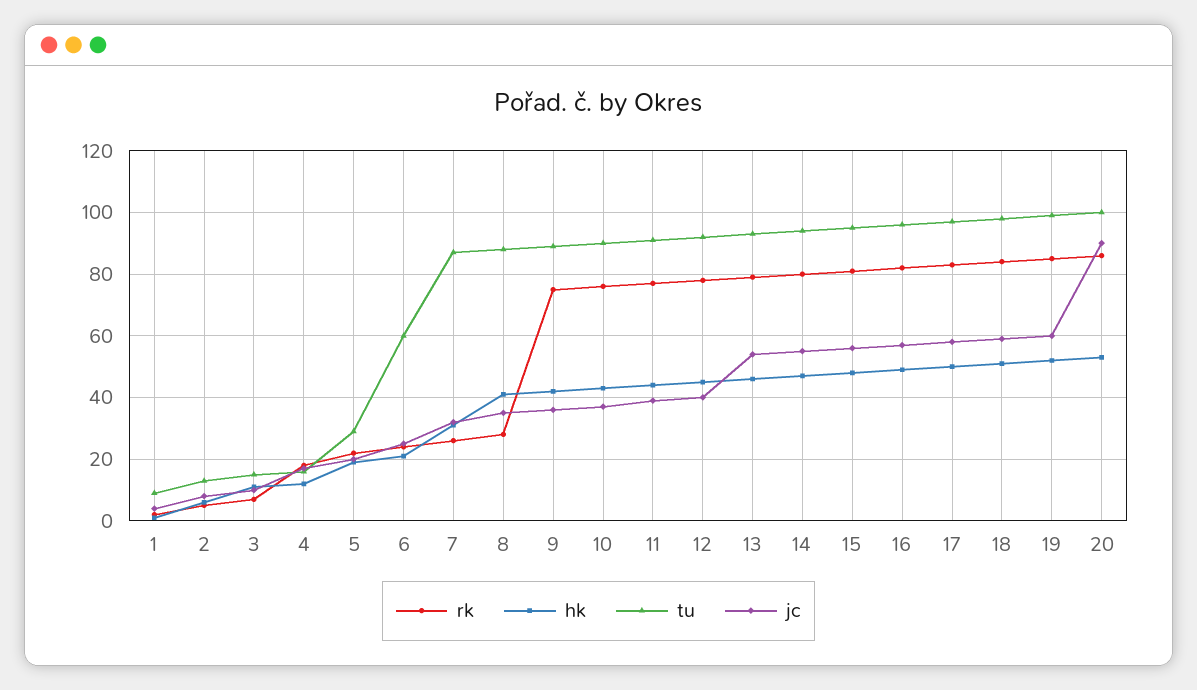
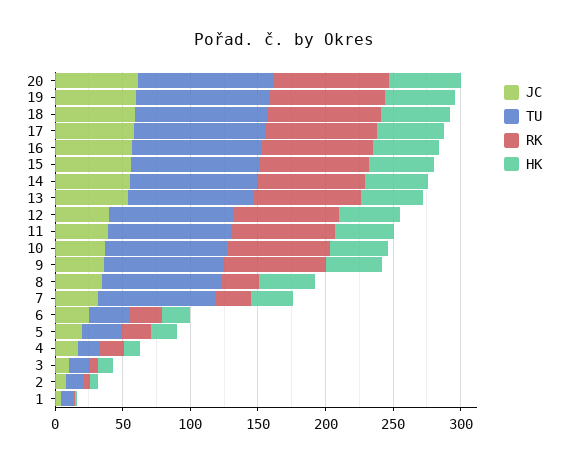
  {
    "rk": {
      "1": 0,
      "2": 5,
      "3": 5,
      "4": 20,
      "5": 20,
      "6": 25,
      "7": 25,
      "8": 30,
      "9": 75,
      "10": 75,
      "11": 75,
      "12": 80,
      "13": 80,
      "14": 80,
      "15": 80,
      "16": 80,
      "17": 85,
      "18": 85,
      "19": 85,
      "20": 85
    },
    "hk": {
      "1": 0,
      "2": 5,
      "3": 10,
      "4": 10,
      "5": 20,
      "6": 20,
      "7": 30,
      "8": 40,
      "9": 40,
      "10": 45,
      "11": 45,
      "12": 45,
      "13": 45,
      "14": 45,
      "15": 50,
      "16": 50,
      "17": 50,
      "18": 50,
      "19": 50,
      "20": 55
    },
    "tu": {
      "1": 10,
      "2": 15,
      "3": 15,
      "4": 15,
      "5": 30,
-     "6": 60,
+     "6": 30,
      "7": 85,
      "8": 90,
      "9": 90,
      "10": 90,
      "11": 90,
      "12": 90,
      "13": 95,
      "14": 95,
      "15": 95,
      "16": 95,
      "17": 95,
      "18": 100,
      "19": 100,
      "20": 100
    },
    "jc": {
      "1": 5,
      "2": 10,
      "3": 10,
      "4": 15,
      "5": 20,
      "6": 25,
      "7": 30,
      "8": 35,
      "9": 35,
      "10": 35,
      "11": 40,
      "12": 40,
      "13": 55,
      "14": 55,
      "15": 55,
      "16": 55,
      "17": 60,
      "18": 60,
      "19": 60,
-     "20": 90
+     "20": 60
    }
  }

